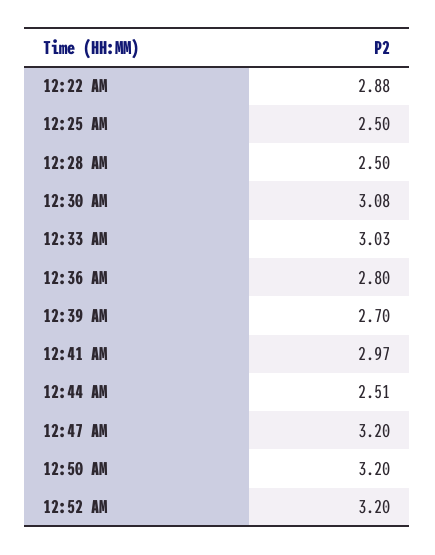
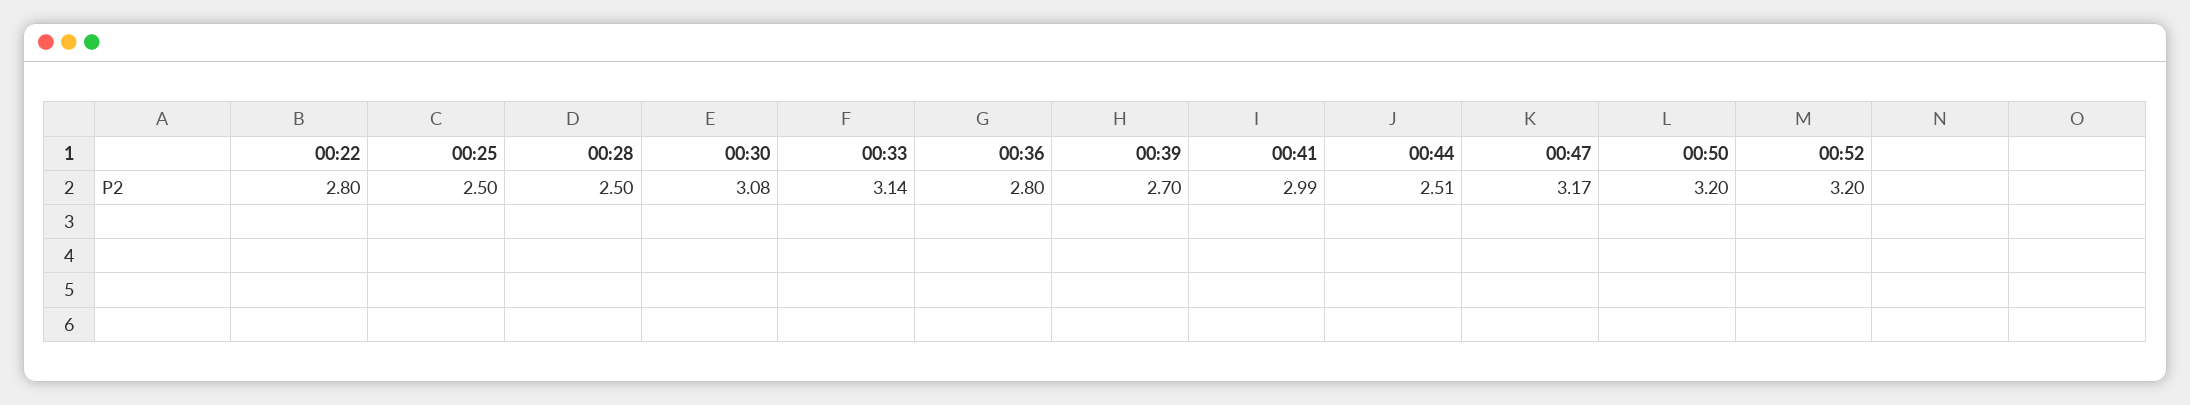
  {
-   "12:22 AM": 2.88,
+   "12:22 AM": 2.8,
    "12:25 AM": 2.5,
    "12:28 AM": 2.5,
    "12:30 AM": 3.08,
-   "12:33 AM": 3.03,
+   "12:33 AM": 3.14,
    "12:36 AM": 2.8,
    "12:39 AM": 2.7,
-   "12:41 AM": 2.97,
+   "12:41 AM": 2.99,
    "12:44 AM": 2.51,
-   "12:47 AM": 3.2,
+   "12:47 AM": 3.17,
    "12:50 AM": 3.2,
    "12:52 AM": 3.2
  }

